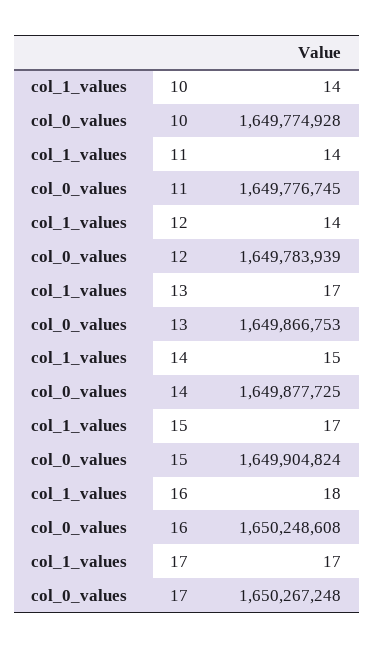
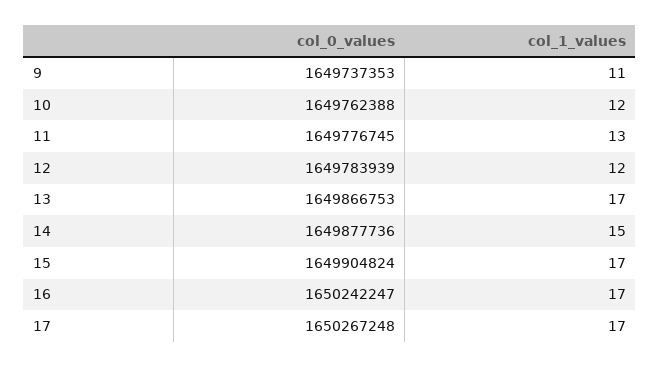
  {
    "col_1_values": {
-     "10": 14,
+     "10": 12,
-     "11": 14,
+     "11": 13,
-     "12": 14,
+     "12": 12,
      "13": 17,
      "14": 15,
      "15": 17,
-     "16": 18,
+     "16": 17,
-     "17": 17
+     "17": 17,
+     "9": 11
    },
    "col_0_values": {
-     "10": 1649774928,
+     "10": 1649762388,
      "11": 1649776745,
      "12": 1649783939,
      "13": 1649866753,
-     "14": 1649877725,
+     "14": 1649877736,
      "15": 1649904824,
-     "16": 1650248608,
+     "16": 1650242247,
-     "17": 1650267248
+     "17": 1650267248,
+     "9": 1649737353
    }
  }

